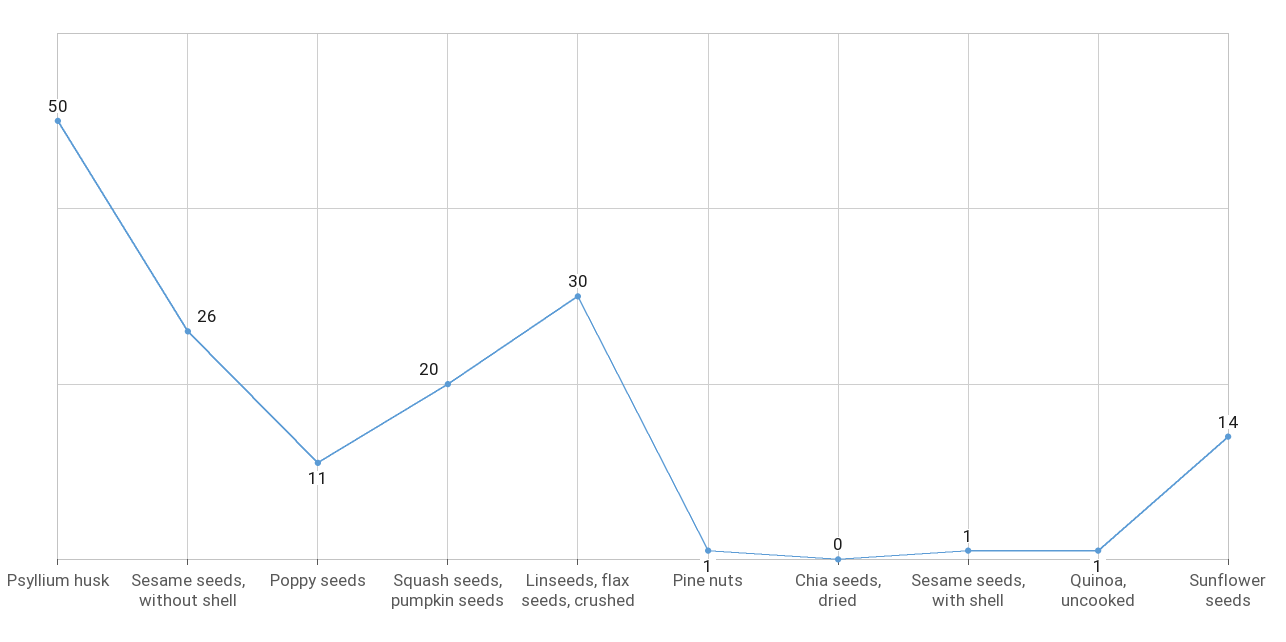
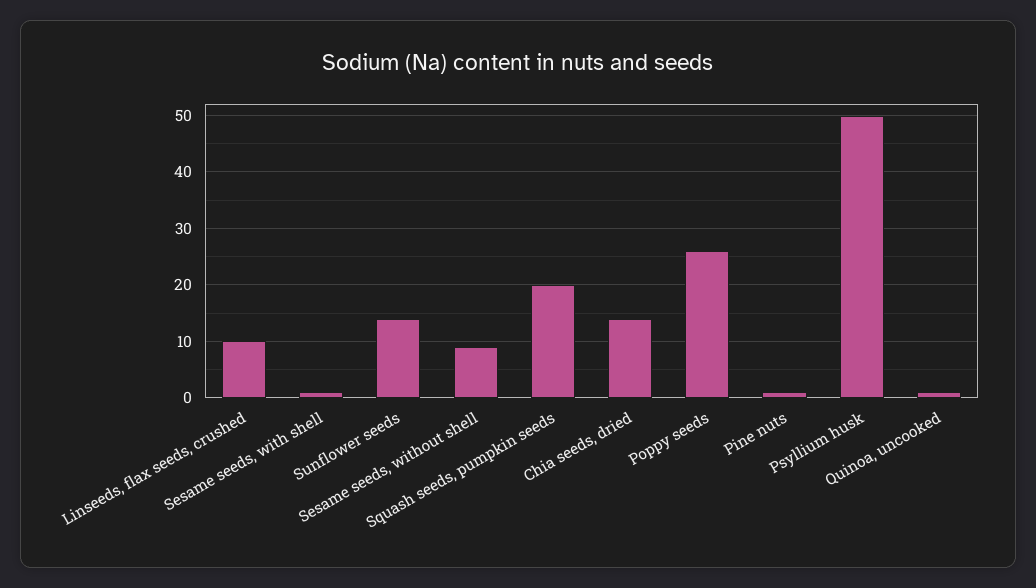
  {
    "Psyllium husk": 50,
-   "Sesame seeds, without shell": 26,
+   "Sesame seeds, without shell": 10,
-   "Poppy seeds": 11,
+   "Poppy seeds": 25,
    "Squash seeds, pumpkin seeds": 20,
-   "Linseeds, flax seeds, crushed": 30,
+   "Linseeds, flax seeds, crushed": 10,
    "Pine nuts": 1,
-   "Chia seeds, dried": 0,
+   "Chia seeds, dried": 15,
    "Sesame seeds, with shell": 1,
    "Quinoa, uncooked": 1,
    "Sunflower seeds": 14
  }

